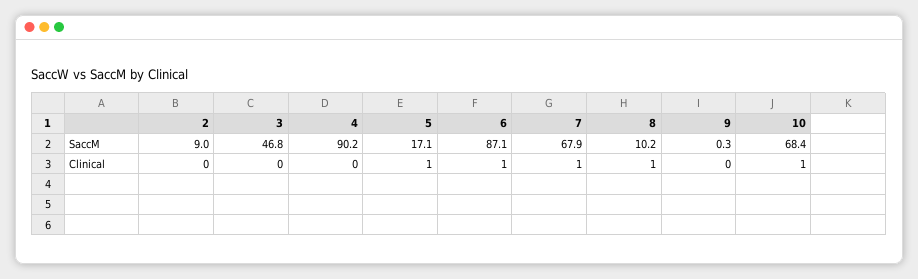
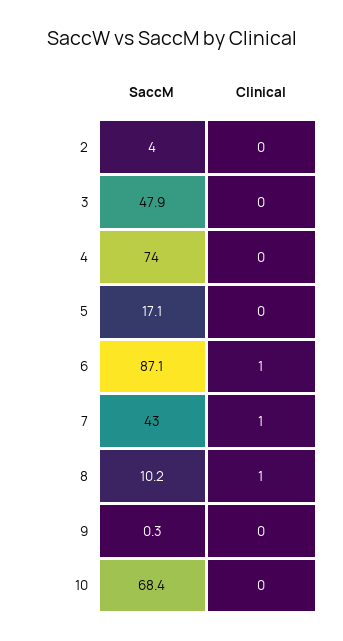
  {
    "2": {
-     "SaccM": 9,
+     "SaccM": 4,
      "Clinical": 0
    },
    "3": {
-     "SaccM": 46.8,
+     "SaccM": 47.9,
      "Clinical": 0
    },
    "4": {
-     "SaccM": 90.2,
+     "SaccM": 74,
      "Clinical": 0
    },
    "5": {
      "SaccM": 17.1,
-     "Clinical": 1
+     "Clinical": 0
    },
    "6": {
      "SaccM": 87.1,
      "Clinical": 1
    },
    "7": {
-     "SaccM": 67.9,
+     "SaccM": 43,
      "Clinical": 1
    },
    "8": {
      "SaccM": 10.2,
      "Clinical": 1
    },
    "9": {
      "SaccM": 0.3,
      "Clinical": 0
    },
    "10": {
      "SaccM": 68.4,
-     "Clinical": 1
+     "Clinical": 0
    }
  }

